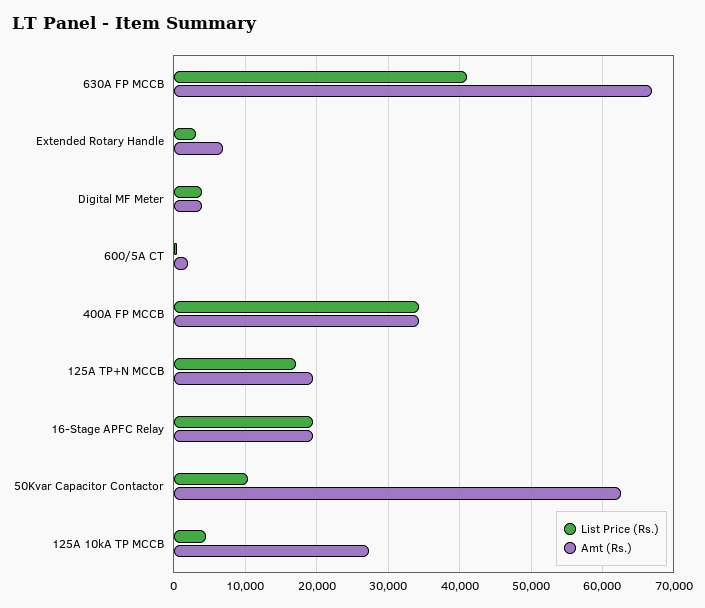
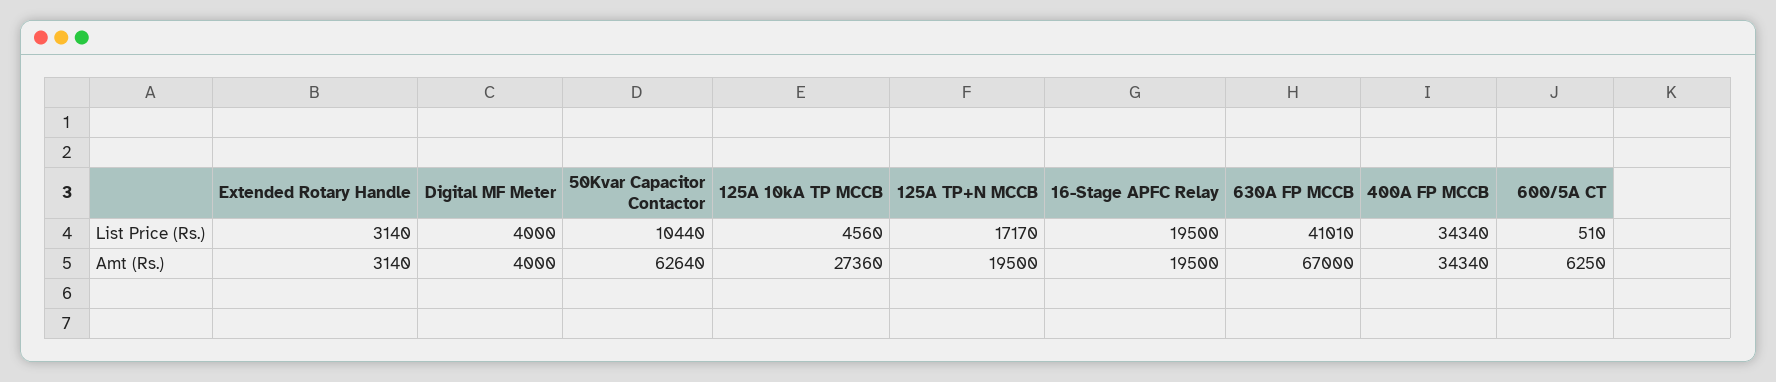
  {
    "List Price (Rs.)": {
      "630A FP MCCB": 41010,
      "Extended Rotary Handle": 3140,
      "Digital MF Meter": 4000,
      "600/5A CT": 510,
      "400A FP MCCB": 34340,
      "125A TP+N MCCB": 17170,
      "16-Stage APFC Relay": 19500,
      "50Kvar Capacitor Contactor": 10440,
      "125A 10kA TP MCCB": 4560
    },
    "Amt (Rs.)": {
      "630A FP MCCB": 67000,
-     "Extended Rotary Handle": 7000,
+     "Extended Rotary Handle": 3140,
      "Digital MF Meter": 4000,
-     "600/5A CT": 2000,
+     "600/5A CT": 6250,
      "400A FP MCCB": 34340,
      "125A TP+N MCCB": 19500,
      "16-Stage APFC Relay": 19500,
      "50Kvar Capacitor Contactor": 62640,
      "125A 10kA TP MCCB": 27360
    }
  }

